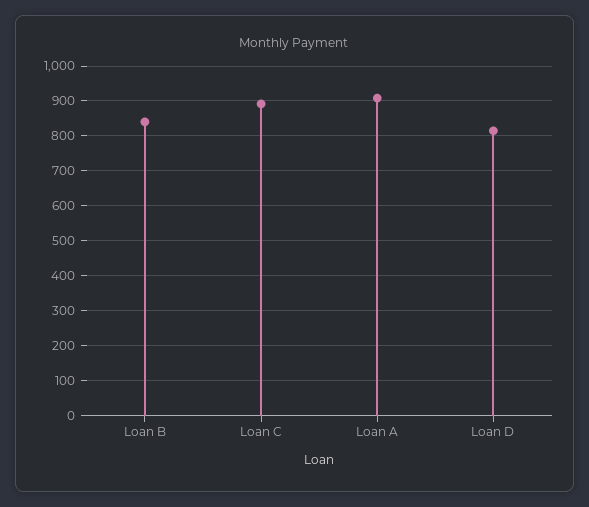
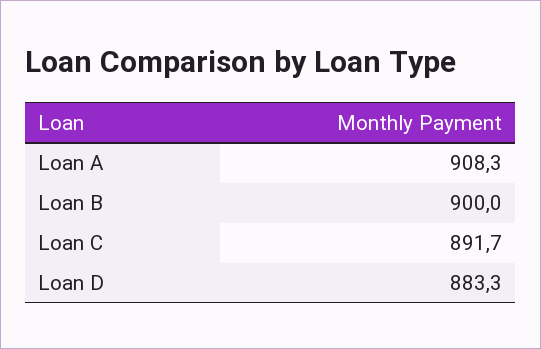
  {
-   "Loan B": 840,
+   "Loan B": 900,
    "Loan C": 891.7,
    "Loan A": 908.3,
-   "Loan D": 820
+   "Loan D": 883.3
  }

